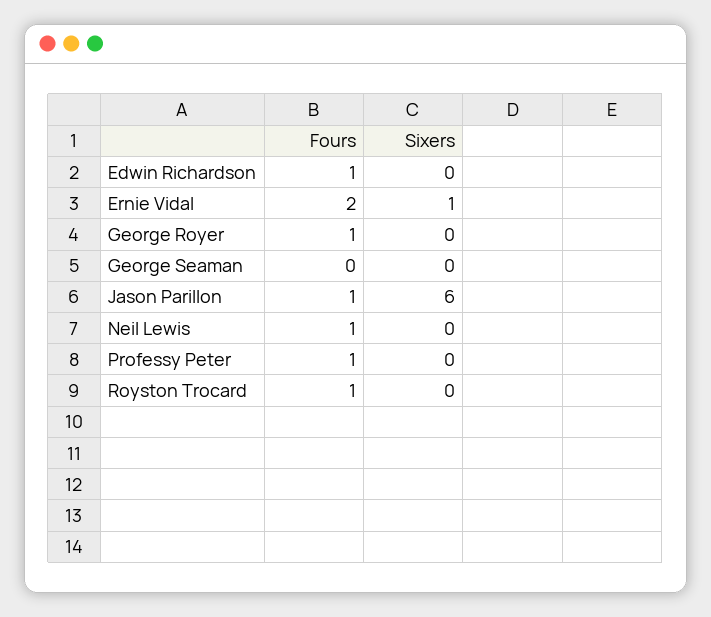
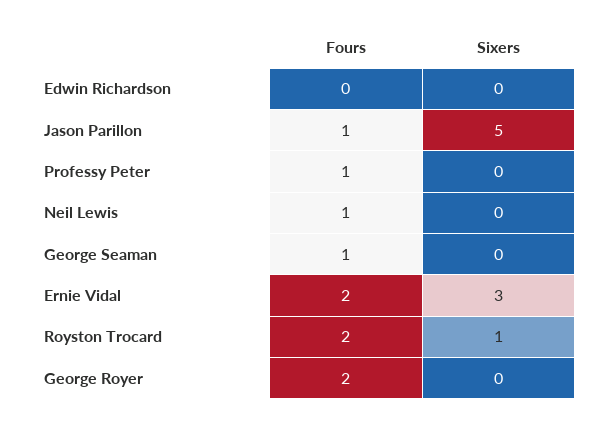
  {
    "Fours": {
-     "Edwin Richardson": 1,
+     "Edwin Richardson": 0,
      "Ernie Vidal": 2,
-     "George Royer": 1,
+     "George Royer": 2,
-     "George Seaman": 0,
+     "George Seaman": 1,
      "Jason Parillon": 1,
      "Neil Lewis": 1,
      "Professy Peter": 1,
-     "Royston Trocard": 1
+     "Royston Trocard": 2
    },
    "Sixers": {
      "Edwin Richardson": 0,
-     "Ernie Vidal": 1,
+     "Ernie Vidal": 3,
      "George Royer": 0,
      "George Seaman": 0,
-     "Jason Parillon": 6,
+     "Jason Parillon": 5,
      "Neil Lewis": 0,
      "Professy Peter": 0,
-     "Royston Trocard": 0
+     "Royston Trocard": 1
    }
  }

